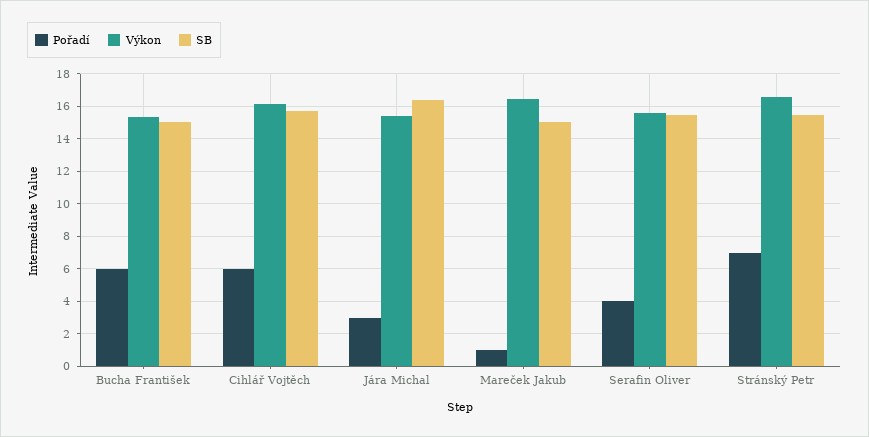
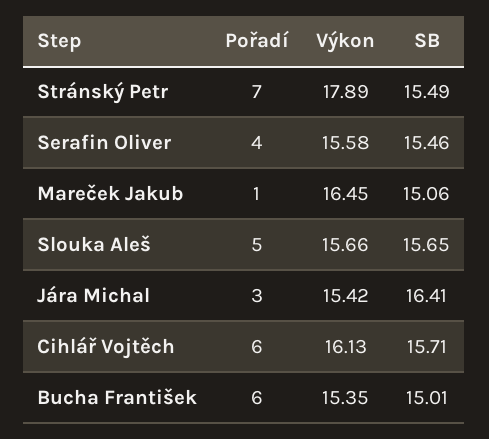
  {
    "Pořadí": {
      "Bucha František": 6,
      "Cihlář Vojtěch": 6,
      "Jára Michal": 3,
      "Mareček Jakub": 1,
      "Serafin Oliver": 4,
-     "Stránský Petr": 7
+     "Stránský Petr": 7,
+     "Slouka Aleš": 5
    },
    "Výkon": {
      "Bucha František": 15.35,
      "Cihlář Vojtěch": 16.13,
      "Jára Michal": 15.42,
      "Mareček Jakub": 16.45,
      "Serafin Oliver": 15.58,
-     "Stránský Petr": 16.5
+     "Stránský Petr": 17.89,
+     "Slouka Aleš": 15.66
    },
    "SB": {
      "Bucha František": 15.01,
      "Cihlář Vojtěch": 15.71,
      "Jára Michal": 16.41,
      "Mareček Jakub": 15.06,
      "Serafin Oliver": 15.46,
-     "Stránský Petr": 15.49
+     "Stránský Petr": 15.49,
+     "Slouka Aleš": 15.65
    }
  }

